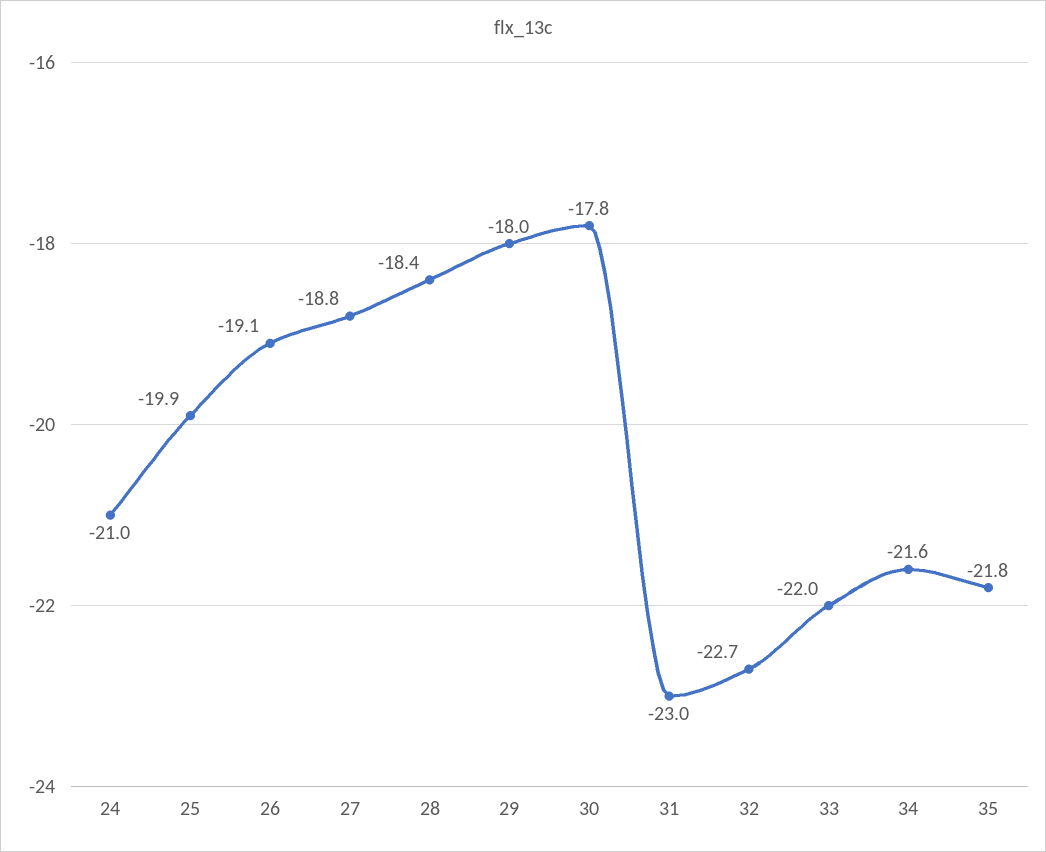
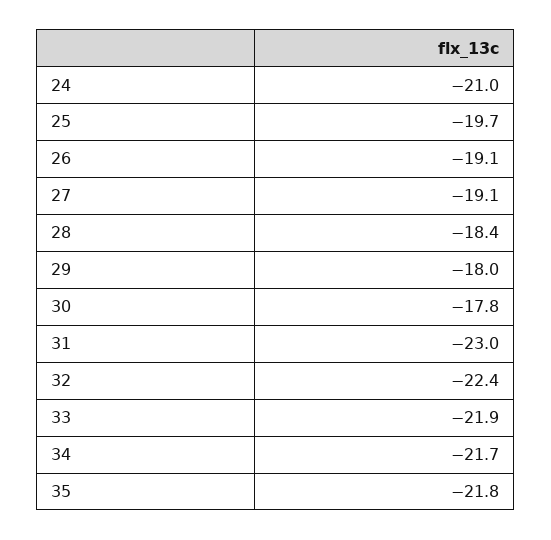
  {
    "24": -21,
-   "25": -19.9,
+   "25": -19.7,
    "26": -19.1,
-   "27": -18.8,
+   "27": -19.1,
    "28": -18.4,
    "29": -18,
    "30": -17.8,
    "31": -23,
-   "32": -22.7,
+   "32": -22.4,
-   "33": -22,
+   "33": -21.9,
-   "34": -21.6,
+   "34": -21.7,
    "35": -21.8
  }

